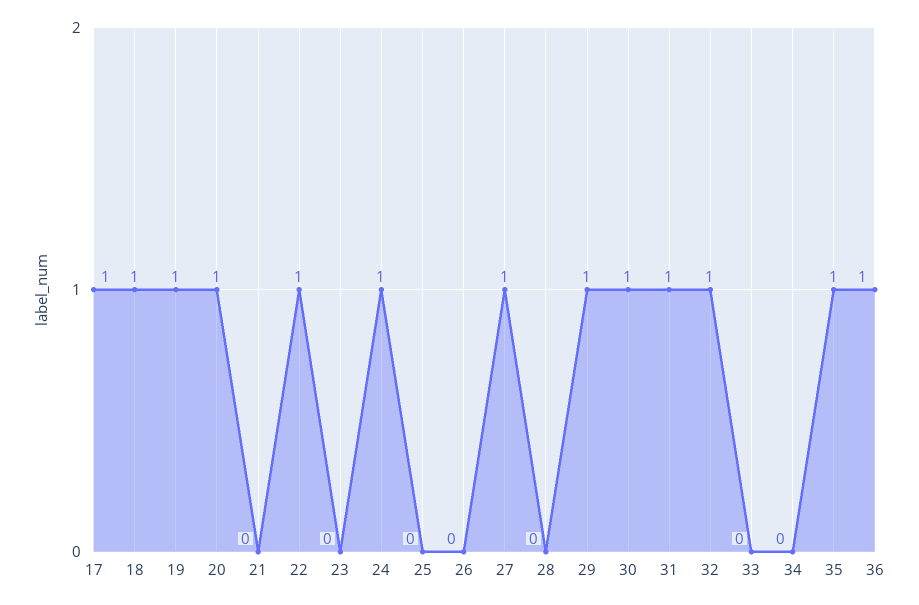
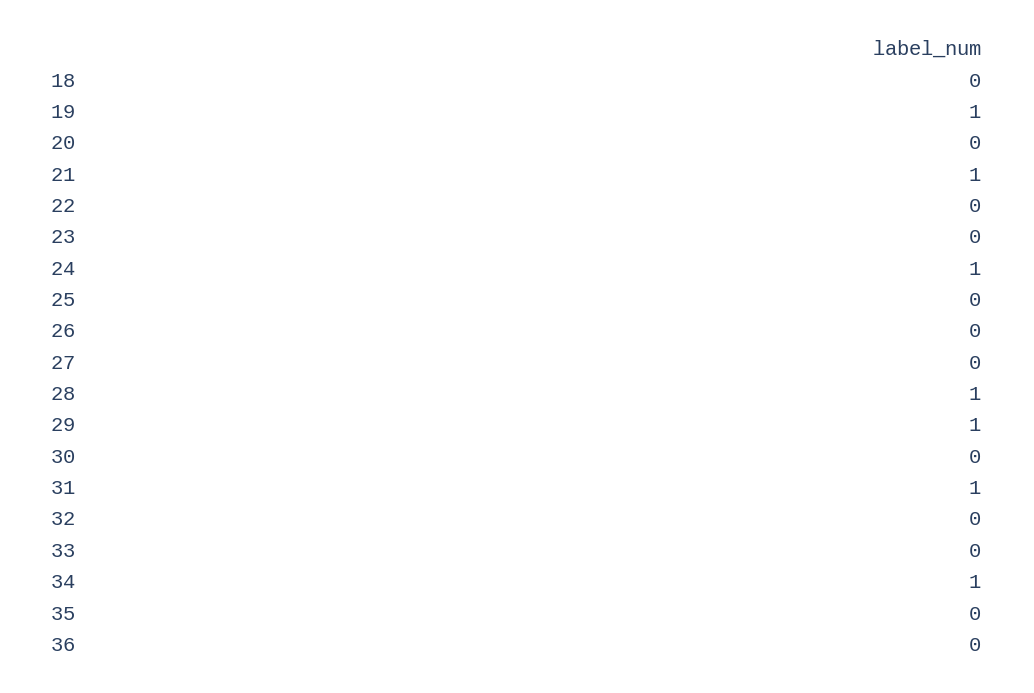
  {
-   "17": 1,
-   "18": 1,
+   "18": 0,
    "19": 1,
-   "20": 1,
+   "20": 0,
-   "21": 0,
+   "21": 1,
-   "22": 1,
+   "22": 0,
    "23": 0,
    "24": 1,
    "25": 0,
    "26": 0,
-   "27": 1,
+   "27": 0,
-   "28": 0,
+   "28": 1,
    "29": 1,
-   "30": 1,
+   "30": 0,
    "31": 1,
-   "32": 1,
+   "32": 0,
    "33": 0,
-   "34": 0,
+   "34": 1,
-   "35": 1,
+   "35": 0,
-   "36": 1
+   "36": 0
  }

